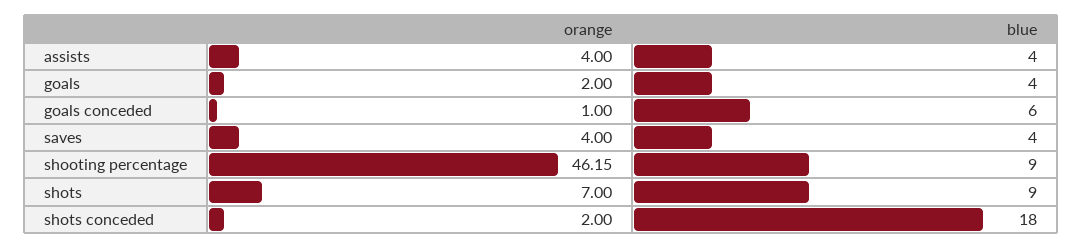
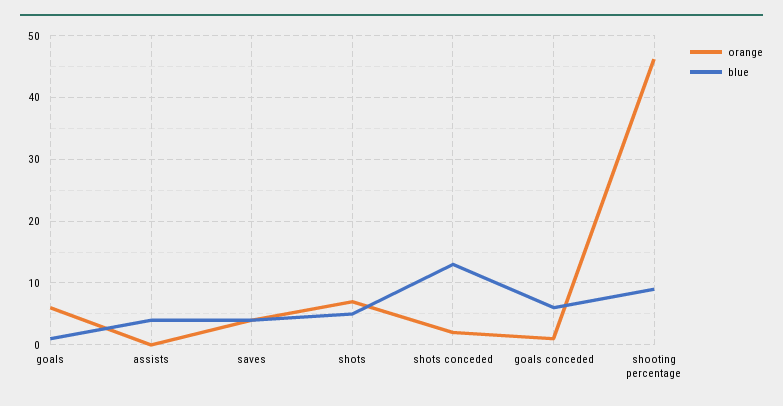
  {
    "orange": {
-     "assists": 4,
+     "assists": 0,
-     "goals": 2,
+     "goals": 6,
      "goals conceded": 1,
      "saves": 4,
      "shooting percentage": 46.15,
      "shots": 7,
      "shots conceded": 2
    },
    "blue": {
      "assists": 4,
-     "goals": 4,
+     "goals": 1,
      "goals conceded": 6,
      "saves": 4,
      "shooting percentage": 9,
-     "shots": 9,
+     "shots": 5,
-     "shots conceded": 18
+     "shots conceded": 13
    }
  }

